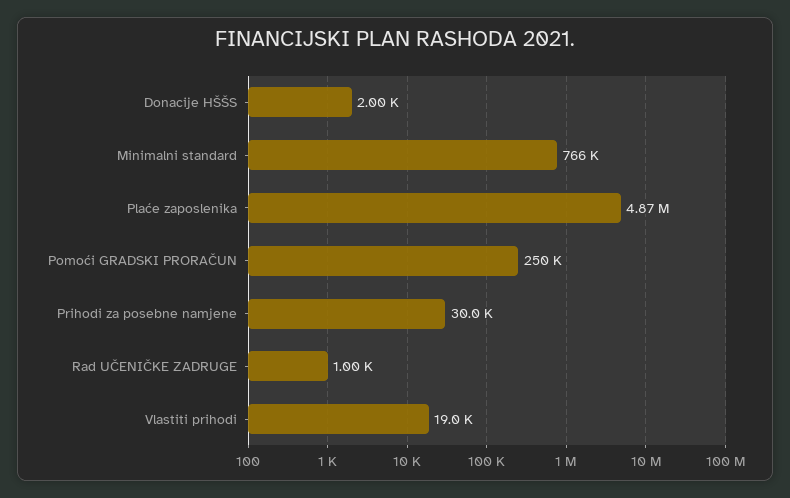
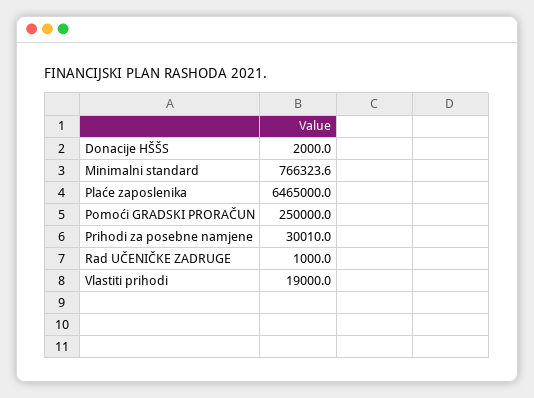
  {
    "Donacije HŠŠS": 2000,
    "Minimalni standard": 766323.6,
-   "Plaće zaposlenika": 4870000,
+   "Plaće zaposlenika": 6465000,
    "Pomoći GRADSKI PRORAČUN": 250000,
    "Prihodi za posebne namjene": 30010,
    "Rad UČENIČKE ZADRUGE": 1000,
    "Vlastiti prihodi": 19000
  }

